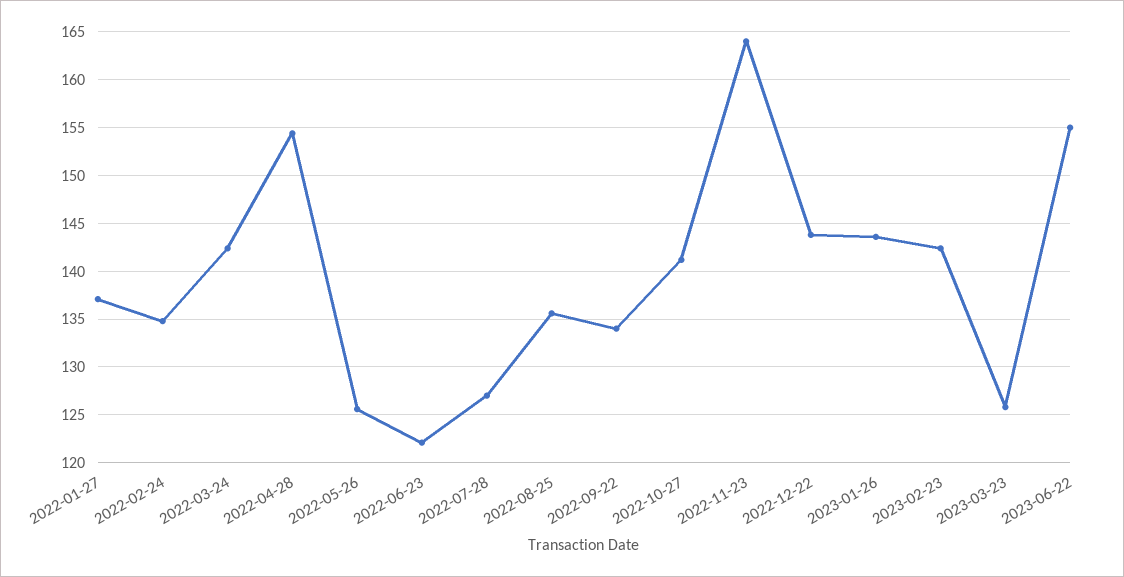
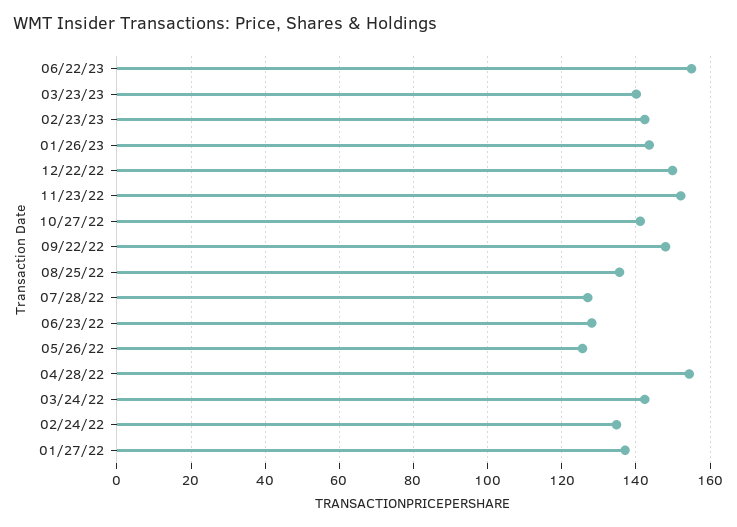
  {
    "2022-01-27": 137,
    "2022-02-24": 135,
    "2022-03-24": 142,
    "2022-04-28": 154,
    "2022-05-26": 126,
-   "2022-06-23": 122,
+   "2022-06-23": 128,
    "2022-07-28": 127,
    "2022-08-25": 136,
-   "2022-09-22": 134,
+   "2022-09-22": 148,
    "2022-10-27": 141,
-   "2022-11-23": 164,
+   "2022-11-23": 152,
-   "2022-12-22": 144,
+   "2022-12-22": 150,
    "2023-01-26": 144,
    "2023-02-23": 142,
-   "2023-03-23": 126,
+   "2023-03-23": 140,
    "2023-06-22": 155
  }

